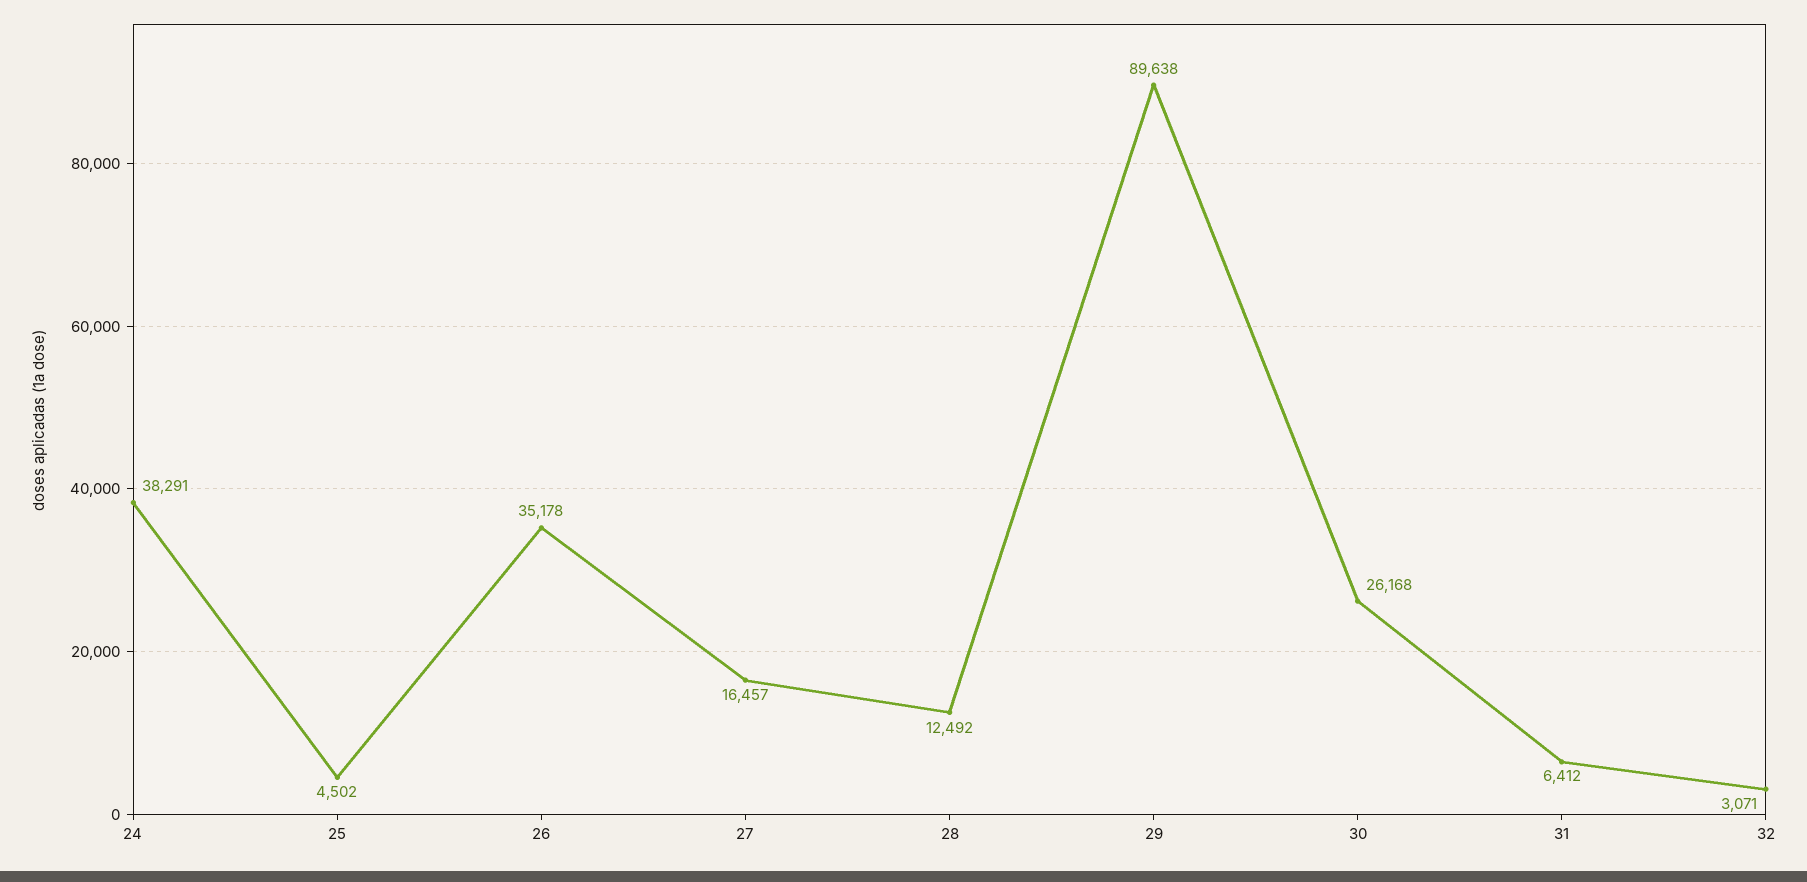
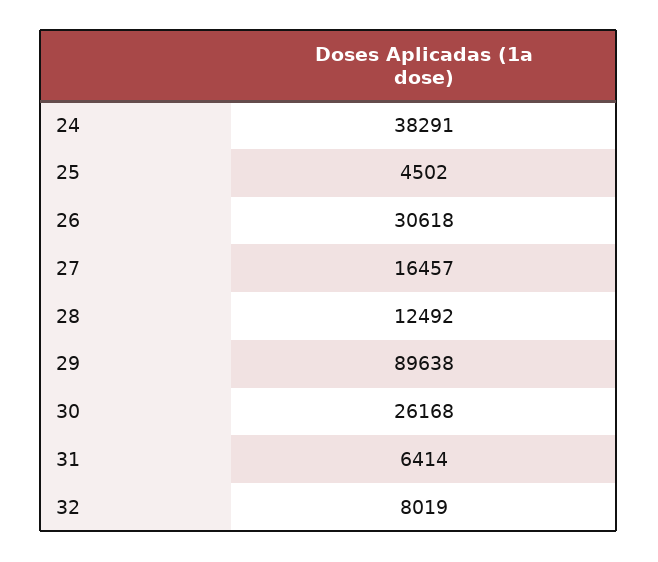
  {
    "24": 38291,
    "25": 4502,
-   "26": 35178,
+   "26": 30618,
    "27": 16457,
    "28": 12492,
    "29": 89638,
    "30": 26168,
-   "31": 6412,
+   "31": 6414,
-   "32": 3071
+   "32": 8019
  }

